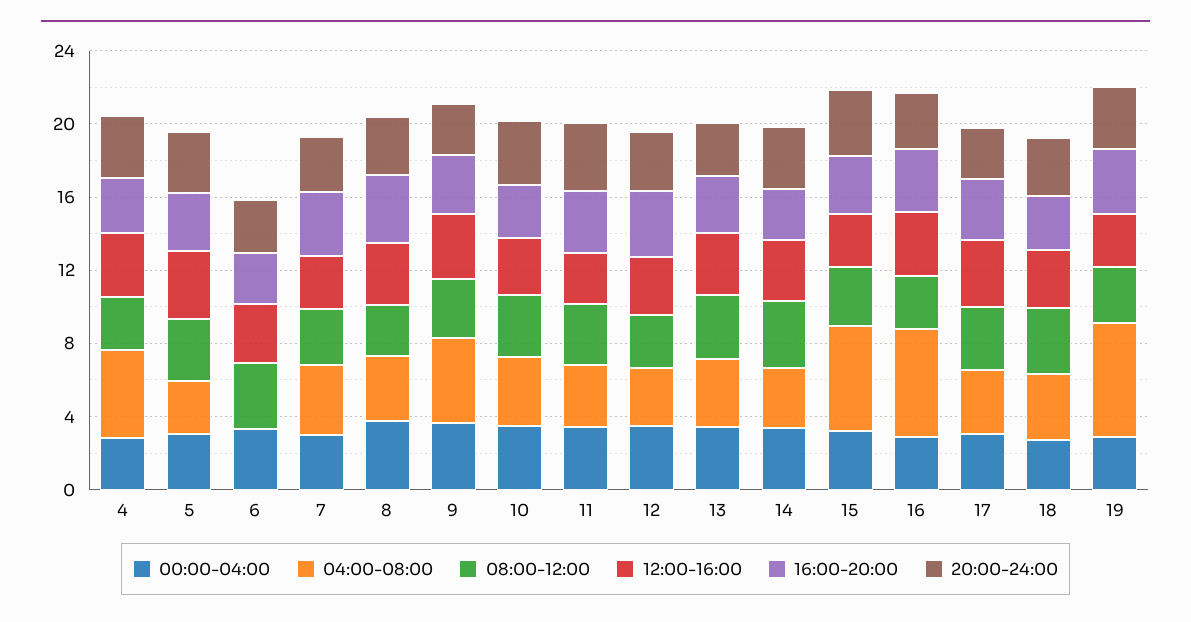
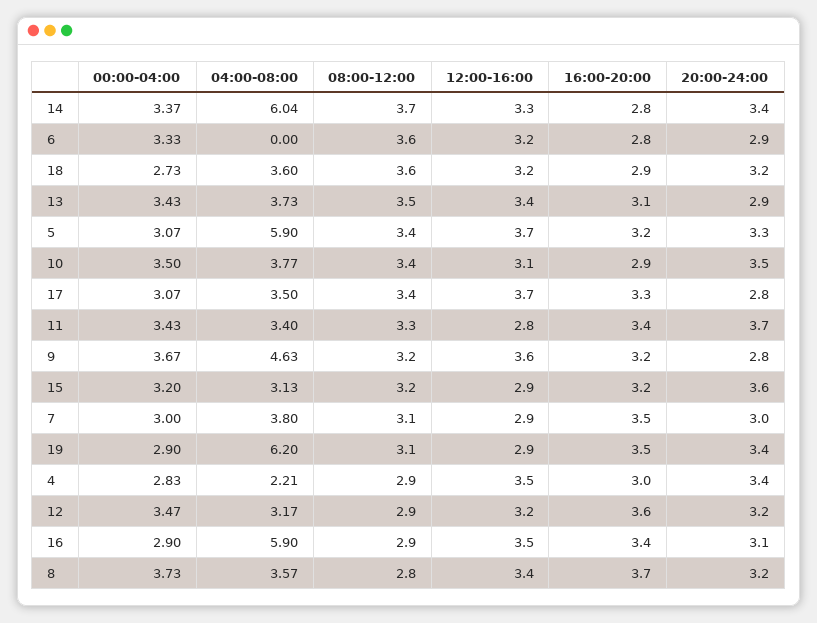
  {
    "00:00-04:00": {
      "4": 2.83,
      "5": 3.07,
      "6": 3.33,
      "7": 3,
      "8": 3.73,
      "9": 3.67,
      "10": 3.5,
      "11": 3.43,
      "12": 3.47,
      "13": 3.43,
      "14": 3.37,
      "15": 3.2,
      "16": 2.9,
      "17": 3.07,
      "18": 2.73,
      "19": 2.9
    },
    "04:00-08:00": {
-     "4": 5,
+     "4": 2.21,
-     "5": 3,
+     "5": 5.9,
      "6": 0,
      "7": 3.8,
      "8": 3.57,
      "9": 4.63,
      "10": 3.77,
      "11": 3.4,
      "12": 3.17,
      "13": 3.73,
-     "14": 3,
+     "14": 6.04,
-     "15": 6,
+     "15": 3.13,
      "16": 5.9,
      "17": 3.5,
      "18": 3.6,
      "19": 6.2
    },
    "08:00-12:00": {
      "4": 2.9,
      "5": 3.4,
      "6": 3.6,
      "7": 3.1,
      "8": 2.8,
      "9": 3.2,
      "10": 3.4,
      "11": 3.3,
      "12": 2.9,
      "13": 3.5,
      "14": 3.7,
      "15": 3.2,
      "16": 2.9,
      "17": 3.4,
      "18": 3.6,
      "19": 3.1
    },
    "12:00-16:00": {
      "4": 3.5,
      "5": 3.7,
      "6": 3.2,
      "7": 2.9,
      "8": 3.4,
      "9": 3.6,
      "10": 3.1,
      "11": 2.8,
      "12": 3.2,
      "13": 3.4,
      "14": 3.3,
      "15": 2.9,
      "16": 3.5,
      "17": 3.7,
      "18": 3.2,
      "19": 2.9
    },
    "16:00-20:00": {
      "4": 3,
      "5": 3.2,
      "6": 2.8,
      "7": 3.5,
      "8": 3.7,
      "9": 3.2,
      "10": 2.9,
      "11": 3.4,
      "12": 3.6,
      "13": 3.1,
      "14": 2.8,
      "15": 3.2,
      "16": 3.4,
      "17": 3.3,
      "18": 2.9,
      "19": 3.5
    },
    "20:00-24:00": {
      "4": 3.4,
      "5": 3.3,
      "6": 2.9,
      "7": 3,
      "8": 3.2,
      "9": 2.8,
      "10": 3.5,
      "11": 3.7,
      "12": 3.2,
      "13": 2.9,
      "14": 3.4,
      "15": 3.6,
      "16": 3.1,
      "17": 2.8,
      "18": 3.2,
      "19": 3.4
    }
  }

